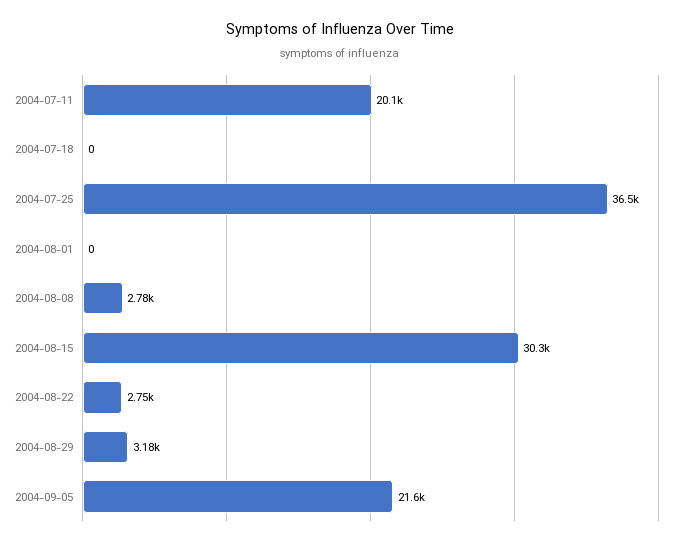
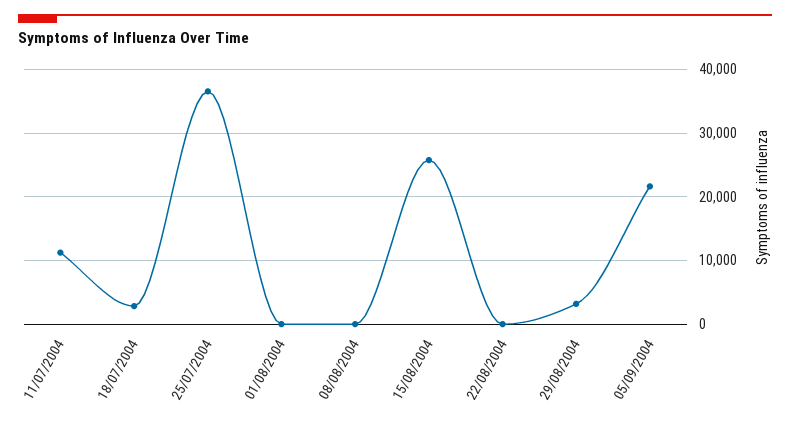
  {
-   "2004-07-11": 20100,
+   "2004-07-11": 11000,
-   "2004-07-18": 0,
+   "2004-07-18": 3000,
    "2004-07-25": 36500,
    "2004-08-01": 0,
-   "2004-08-08": 2780,
+   "2004-08-08": 0,
-   "2004-08-15": 30300,
+   "2004-08-15": 26000,
-   "2004-08-22": 2750,
+   "2004-08-22": 0,
    "2004-08-29": 3180,
    "2004-09-05": 21600
  }

